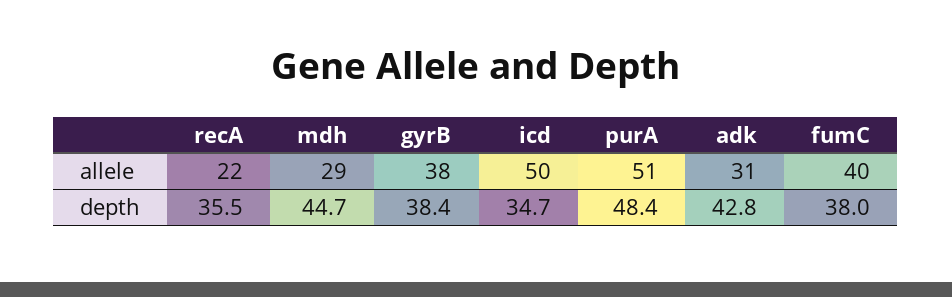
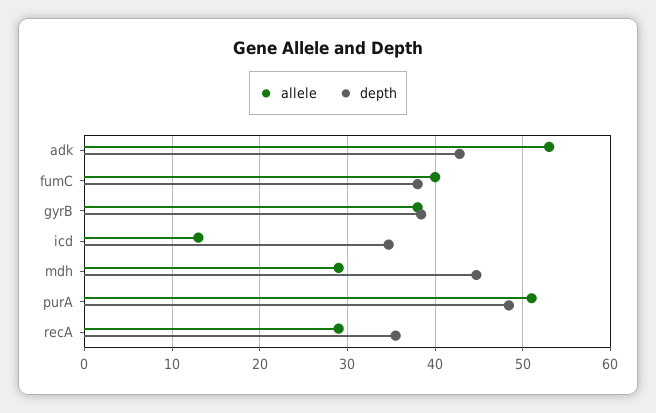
  {
    "allele": {
-     "recA": 22,
+     "recA": 29,
      "mdh": 29,
      "gyrB": 38,
-     "icd": 50,
+     "icd": 13,
      "purA": 51,
-     "adk": 31,
+     "adk": 53,
      "fumC": 40
    },
    "depth": {
      "recA": 35.5,
      "mdh": 44.7,
      "gyrB": 38.4,
      "icd": 34.7,
      "purA": 48.4,
      "adk": 42.8,
      "fumC": 38
    }
  }

